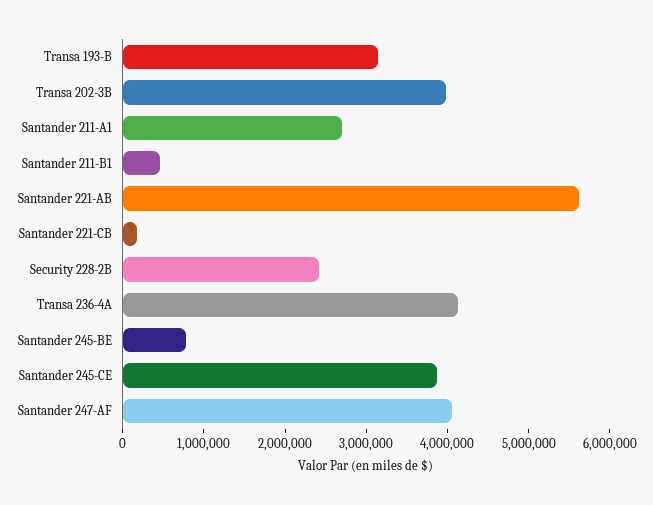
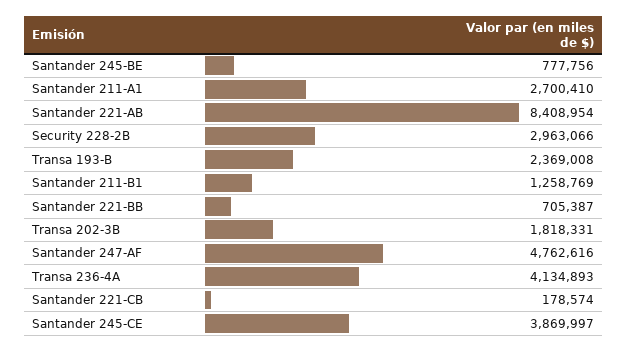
  {
-   "Transa 193-B": 3200000,
+   "Transa 193-B": 2369008,
-   "Transa 202-3B": 4000000,
+   "Transa 202-3B": 1818331,
    "Santander 211-A1": 2700410,
-   "Santander 211-B1": 400000,
+   "Santander 211-B1": 1258769,
-   "Santander 221-AB": 5600000,
+   "Santander 221-AB": 8408954,
    "Santander 221-CB": 178574,
-   "Security 228-2B": 2400000,
+   "Security 228-2B": 2963066,
    "Transa 236-4A": 4134893,
    "Santander 245-BE": 777756,
    "Santander 245-CE": 3869997,
-   "Santander 247-AF": 4000000
+   "Santander 247-AF": 4762616,
+   "Santander 221-BB": 705387
  }

